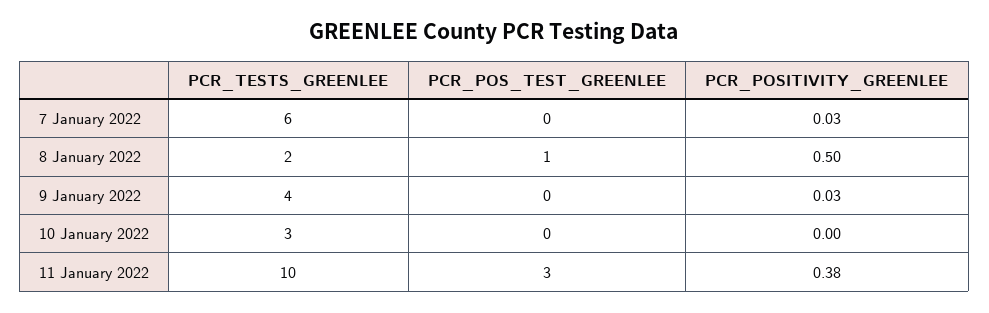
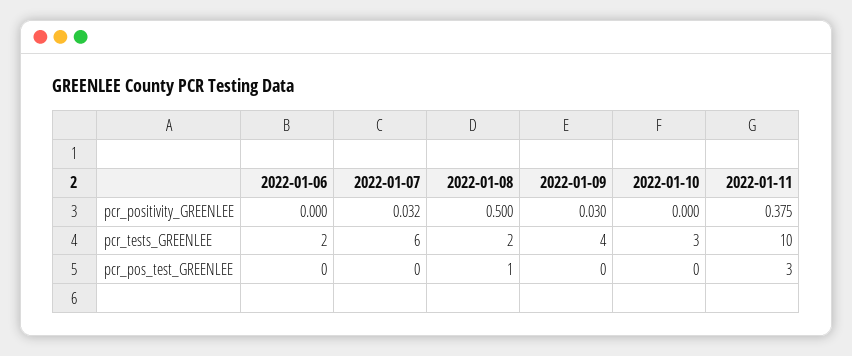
  {
    "PCR_TESTS_GREENLEE": {
      "7 January 2022": 6,
      "8 January 2022": 2,
      "9 January 2022": 4,
      "10 January 2022": 3,
-     "11 January 2022": 10
+     "11 January 2022": 10,
+     "2022-01-06": 2
    },
    "PCR_POS_TEST_GREENLEE": {
      "7 January 2022": 0,
      "8 January 2022": 1,
      "9 January 2022": 0,
      "10 January 2022": 0,
-     "11 January 2022": 3
+     "11 January 2022": 3,
+     "2022-01-06": 0
    },
    "PCR_POSITIVITY_GREENLEE": {
      "7 January 2022": 0.032,
      "8 January 2022": 0.5,
      "9 January 2022": 0.03,
      "10 January 2022": 0,
-     "11 January 2022": 0.375
+     "11 January 2022": 0.375,
+     "2022-01-06": 0
    }
  }

